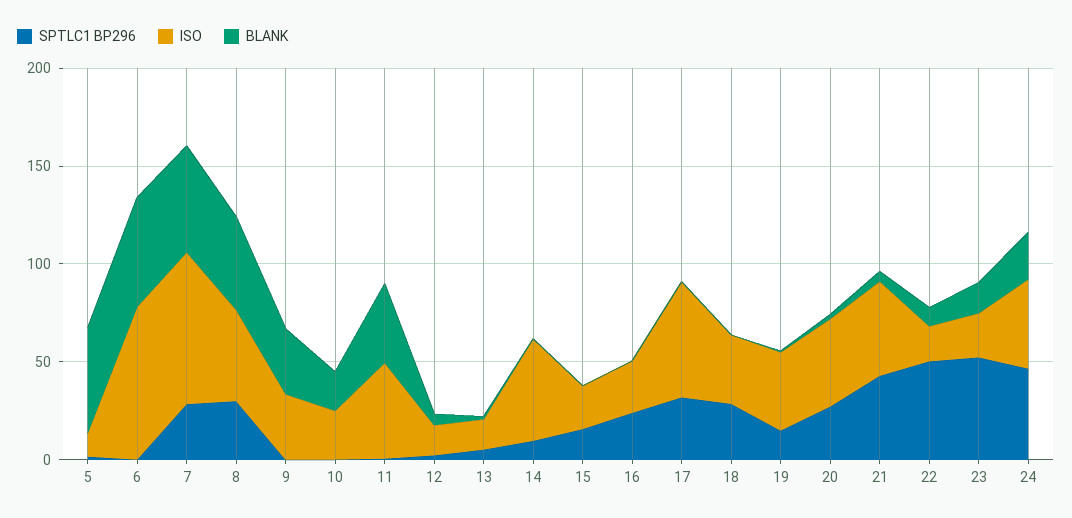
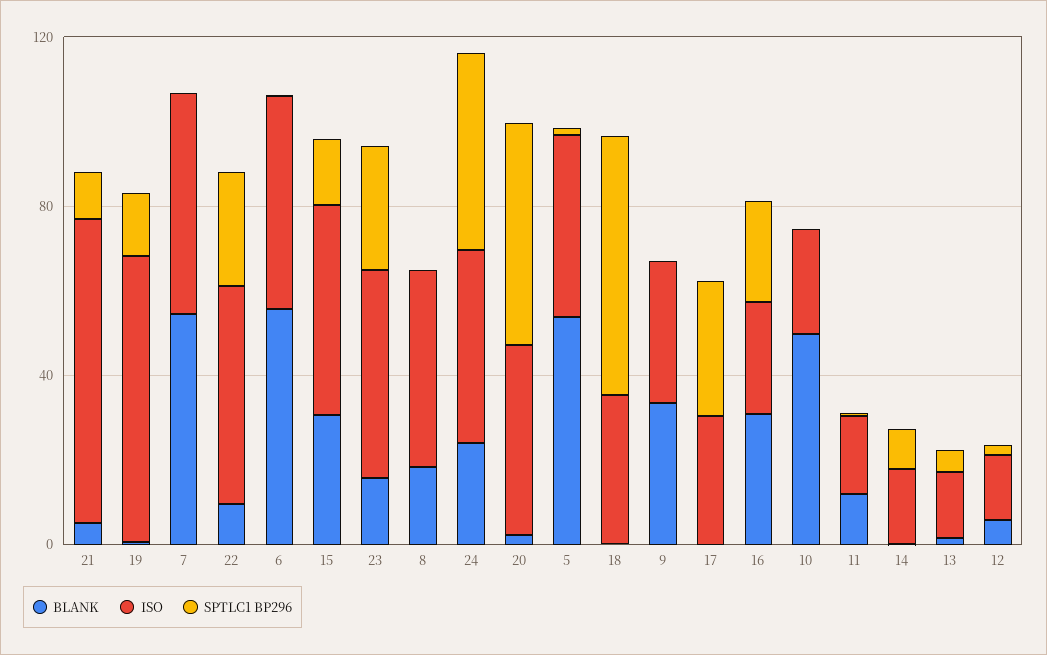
  {
    "SPTLC1 BP296": {
      "5": 0,
      "6": 0,
-     "7": 30,
+     "7": 0,
-     "8": 30,
+     "8": 0,
      "9": 0,
      "10": 0,
      "11": 0,
      "12": 0,
      "13": 10,
      "14": 10,
      "15": 20,
      "16": 20,
      "17": 30,
-     "18": 30,
+     "18": 60,
      "19": 10,
-     "20": 30,
+     "20": 50,
-     "21": 40,
+     "21": 10,
-     "22": 50,
+     "22": 30,
-     "23": 50,
+     "23": 30,
      "24": 50
    },
    "ISO": {
-     "5": 10,
+     "5": 40,
-     "6": 80,
+     "6": 50,
-     "7": 80,
+     "7": 50,
      "8": 50,
      "9": 30,
      "10": 20,
-     "11": 50,
+     "11": 20,
      "12": 20,
      "13": 20,
-     "14": 50,
+     "14": 20,
-     "15": 20,
+     "15": 50,
      "16": 30,
-     "17": 60,
+     "17": 30,
      "18": 40,
-     "19": 40,
+     "19": 70,
      "20": 40,
-     "21": 50,
+     "21": 70,
-     "22": 20,
+     "22": 50,
-     "23": 20,
+     "23": 50,
      "24": 50
    },
    "BLANK": {
      "5": 50,
      "6": 60,
      "7": 50,
-     "8": 50,
+     "8": 20,
      "9": 30,
-     "10": 20,
+     "10": 50,
-     "11": 40,
+     "11": 10,
      "12": 10,
      "13": 0,
      "14": 0,
-     "15": 0,
+     "15": 30,
-     "16": 0,
+     "16": 30,
      "17": 0,
      "18": 0,
      "19": 0,
      "20": 0,
      "21": 10,
      "22": 10,
      "23": 20,
      "24": 20
    }
  }

